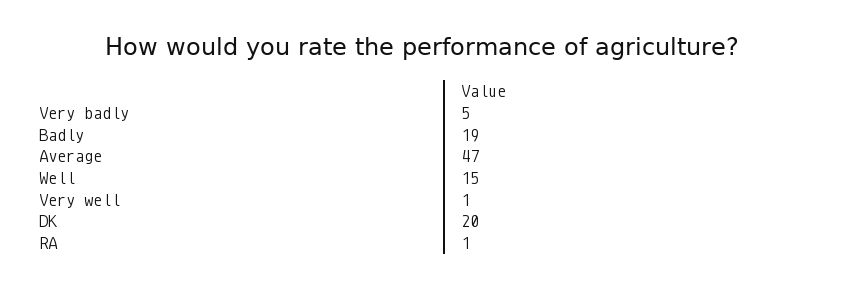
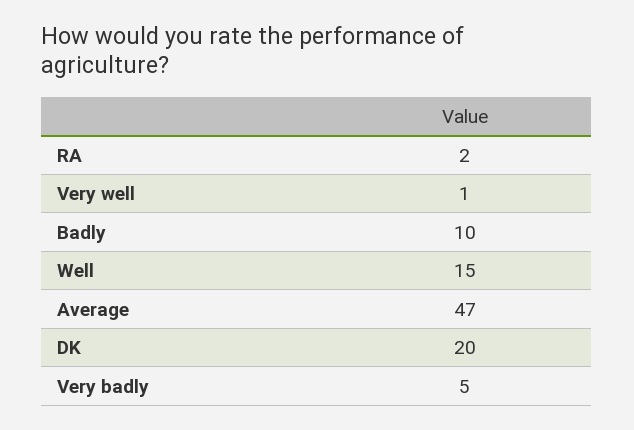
  {
    "Very badly": 5,
-   "Badly": 19,
+   "Badly": 10,
    "Average": 47,
    "Well": 15,
    "Very well": 1,
    "DK": 20,
-   "RA": 1
+   "RA": 2
  }

